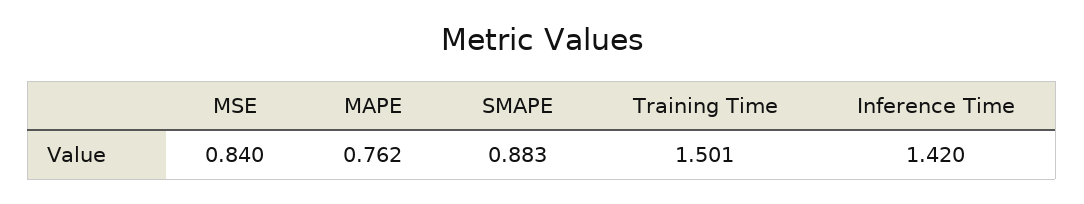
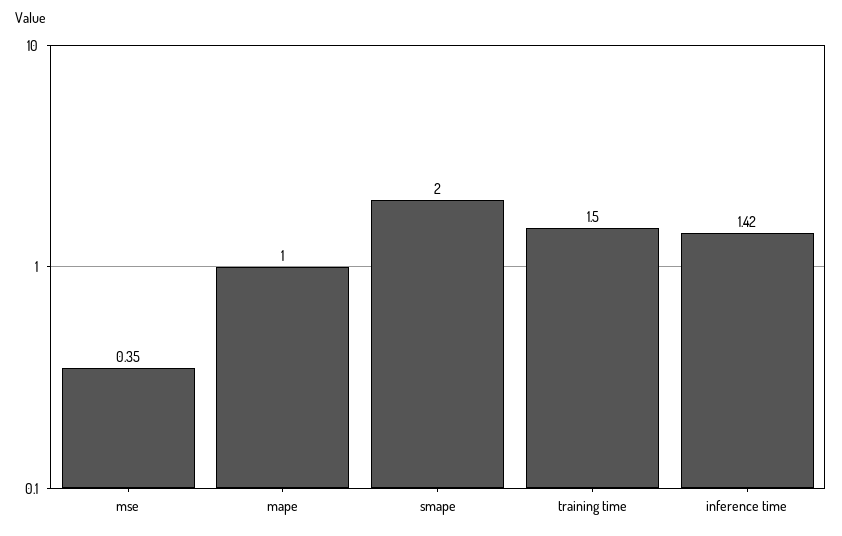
  {
-   "MSE": 0.84,
+   "MSE": 0.35,
-   "MAPE": 0.762,
+   "MAPE": 1,
-   "SMAPE": 0.883,
+   "SMAPE": 2,
    "Training Time": 1.501,
    "Inference Time": 1.42
  }

